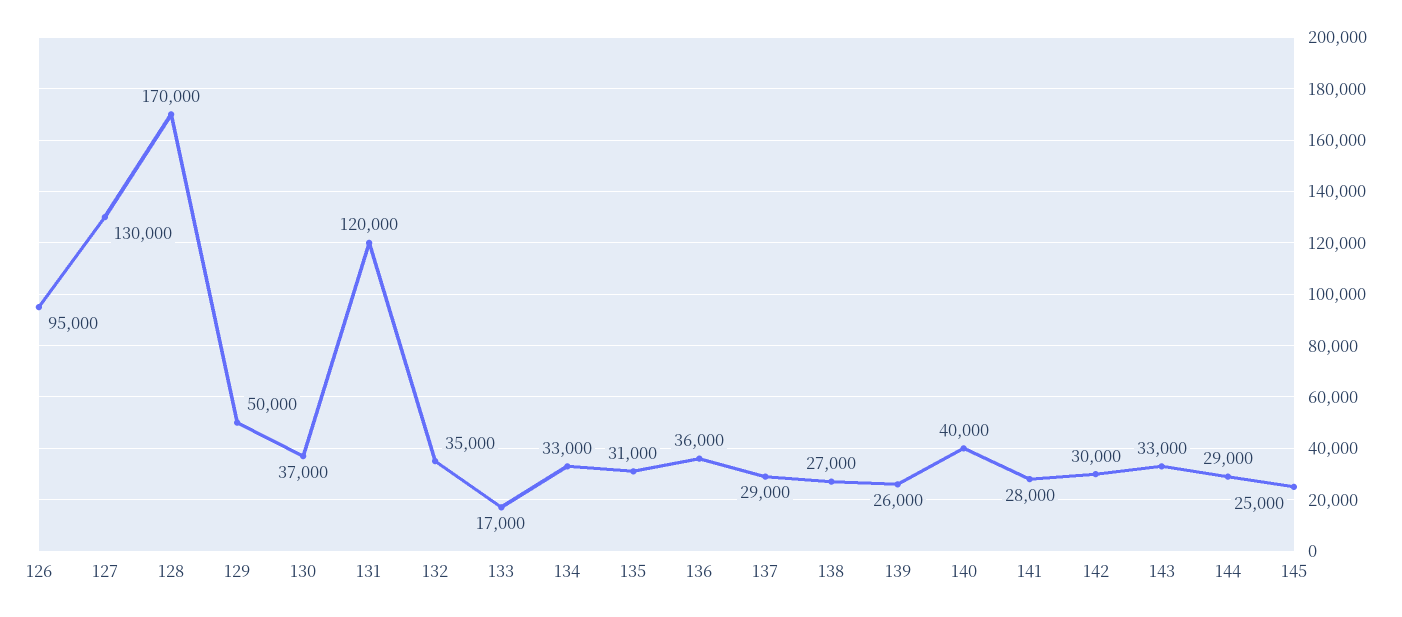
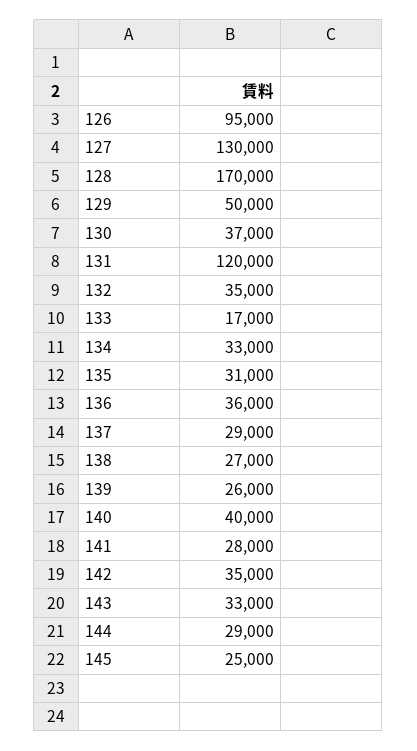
  {
    "126": 95000,
    "127": 130000,
    "128": 170000,
    "129": 50000,
    "130": 37000,
    "131": 120000,
    "132": 35000,
    "133": 17000,
    "134": 33000,
    "135": 31000,
    "136": 36000,
    "137": 29000,
    "138": 27000,
    "139": 26000,
    "140": 40000,
    "141": 28000,
-   "142": 30000,
+   "142": 35000,
    "143": 33000,
    "144": 29000,
    "145": 25000
  }

